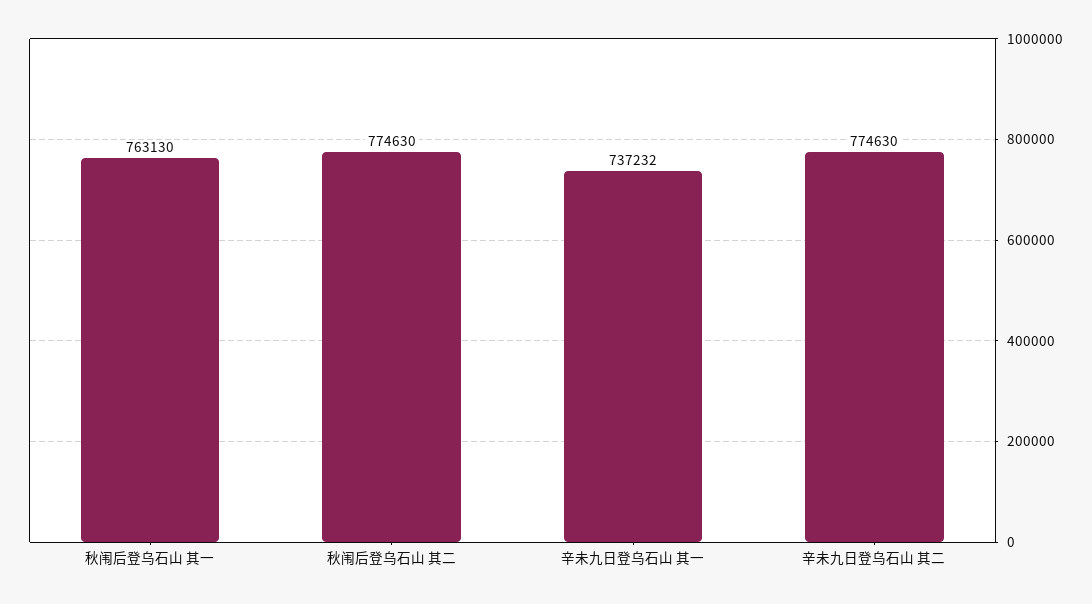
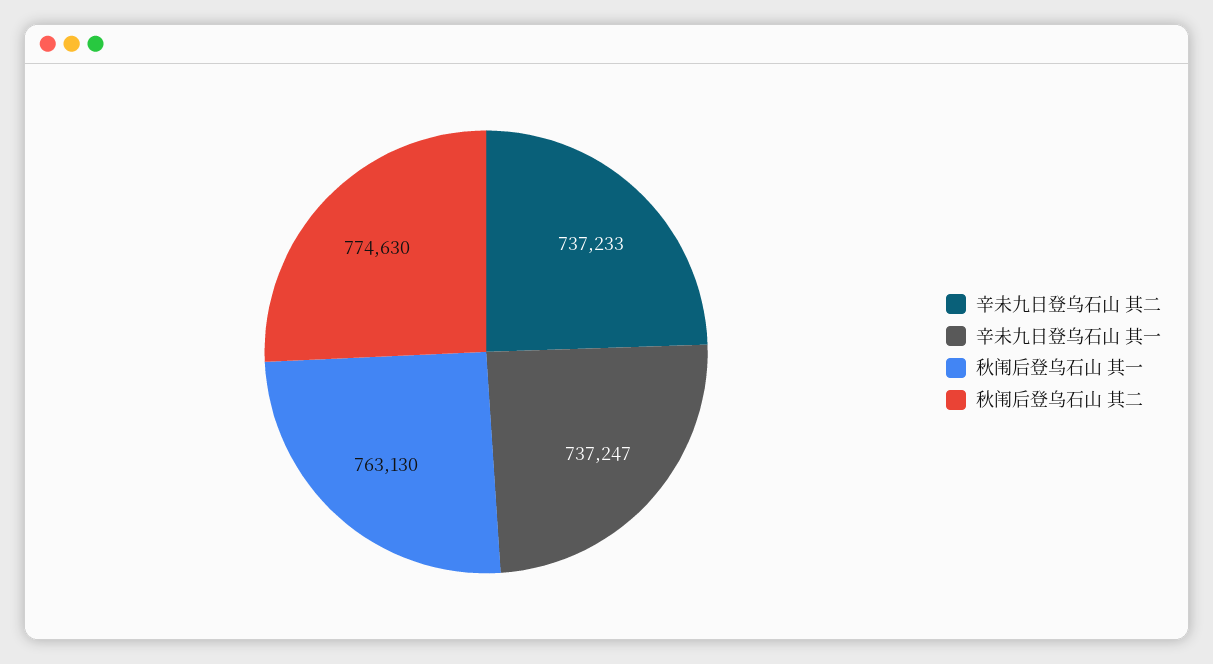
  {
    "秋闱后登乌石山 其一": 763130,
    "秋闱后登乌石山 其二": 774630,
-   "辛未九日登乌石山 其一": 737232,
+   "辛未九日登乌石山 其一": 737247,
-   "辛未九日登乌石山 其二": 774630
+   "辛未九日登乌石山 其二": 737233
  }

